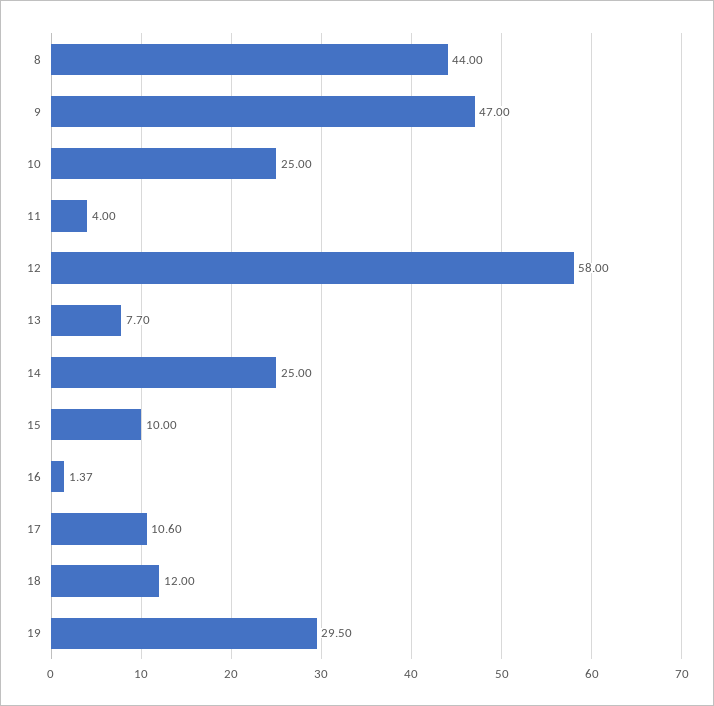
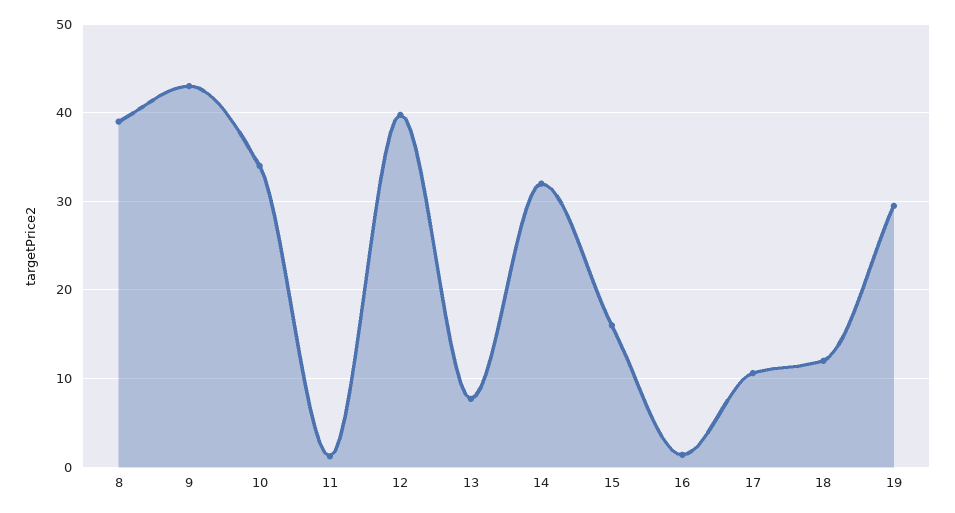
  {
-   "8": 44,
+   "8": 39,
-   "9": 47,
+   "9": 43,
-   "10": 25,
+   "10": 34,
-   "11": 4,
+   "11": 1,
-   "12": 58,
+   "12": 40,
    "13": 7.7,
-   "14": 25,
+   "14": 32,
-   "15": 10,
+   "15": 16,
    "16": 1.37,
    "17": 10.6,
    "18": 12,
    "19": 29.5
  }

